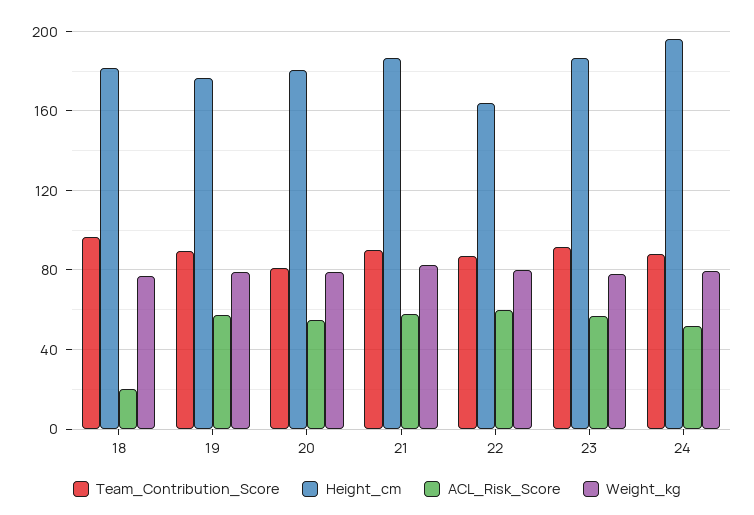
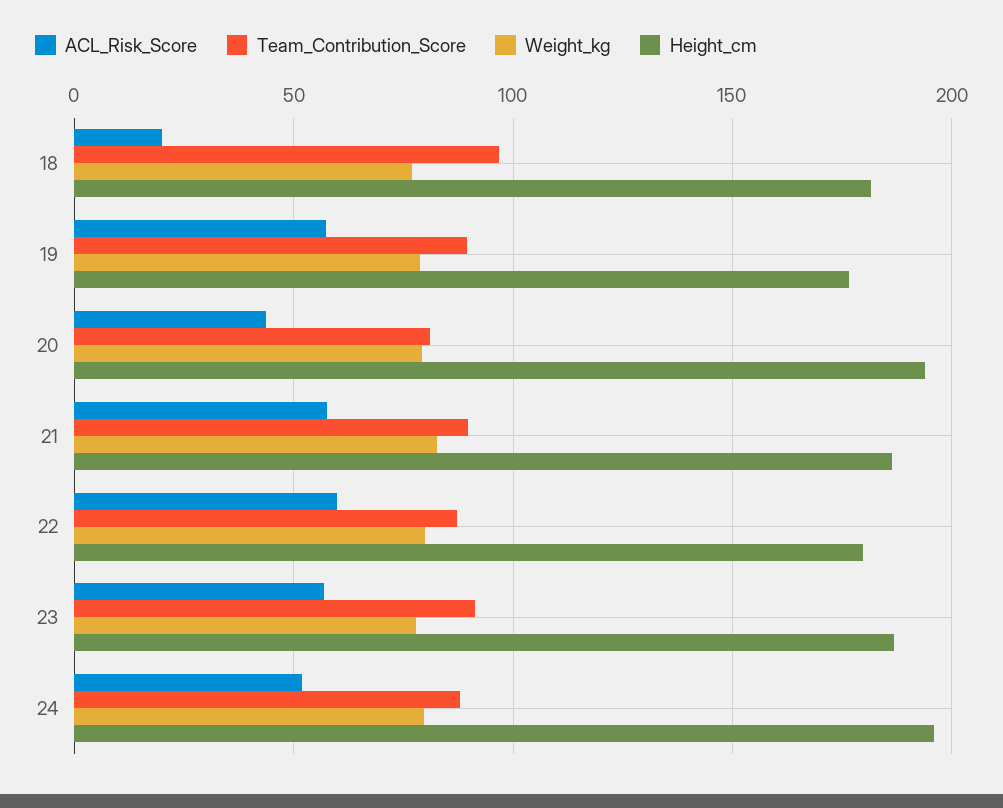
  {
    "Team_Contribution_Score": {
      "18": 95,
      "19": 90,
      "20": 80,
      "21": 90,
      "22": 85,
      "23": 90,
      "24": 90
    },
    "Height_cm": {
      "18": 180,
      "19": 175,
-     "20": 180,
+     "20": 195,
      "21": 185,
-     "22": 165,
+     "22": 180,
      "23": 185,
      "24": 195
    },
    "ACL_Risk_Score": {
      "18": 20,
      "19": 55,
-     "20": 55,
+     "20": 45,
      "21": 60,
      "22": 60,
      "23": 55,
      "24": 50
    },
    "Weight_kg": {
      "18": 75,
      "19": 80,
      "20": 80,
      "21": 85,
      "22": 80,
      "23": 80,
      "24": 80
    }
  }

